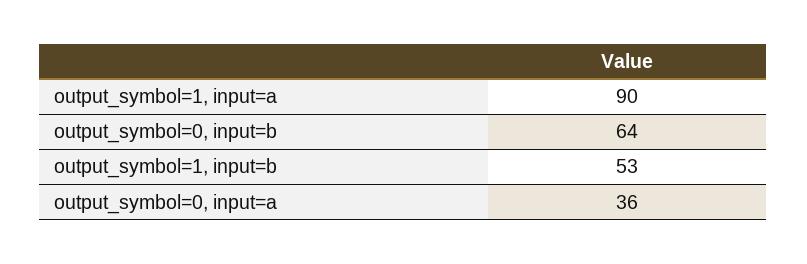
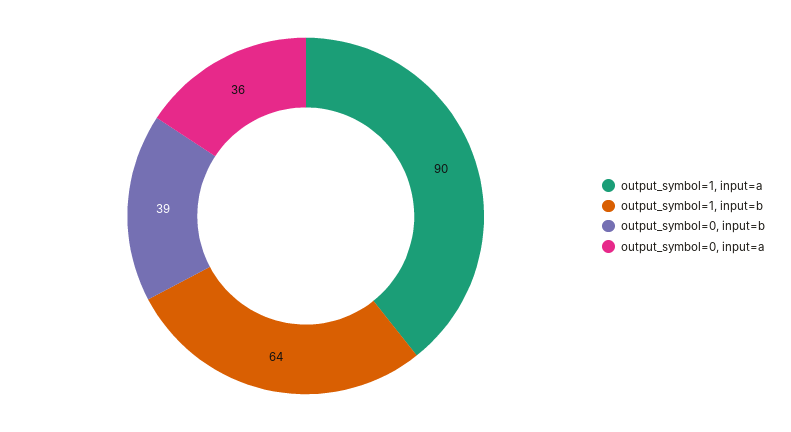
  {
    "output_symbol=1, input=a": 90,
-   "output_symbol=0, input=b": 64,
+   "output_symbol=0, input=b": 39,
-   "output_symbol=1, input=b": 53,
+   "output_symbol=1, input=b": 64,
    "output_symbol=0, input=a": 36
  }

